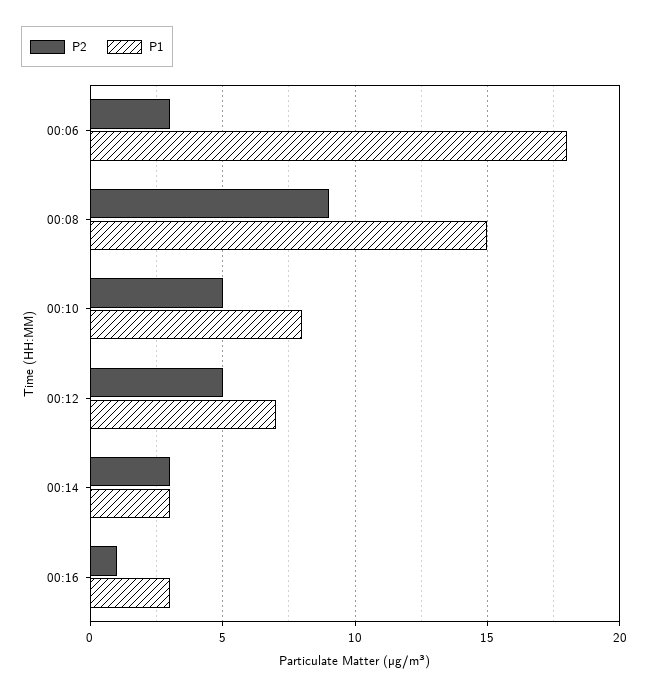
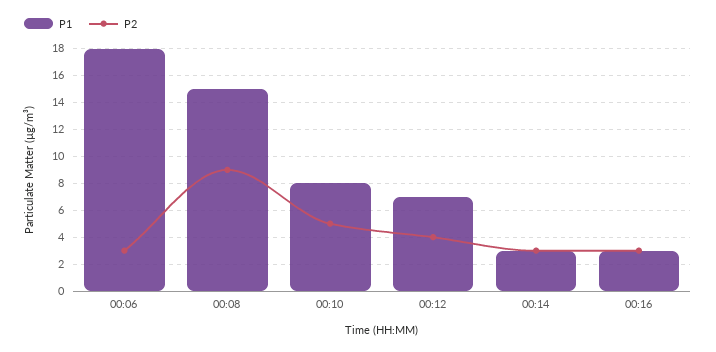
  {
    "P2": {
      "00:06": 3,
      "00:08": 9,
      "00:10": 5,
-     "00:12": 5,
+     "00:12": 4,
      "00:14": 3,
-     "00:16": 1
+     "00:16": 3
    },
    "P1": {
      "00:06": 18,
      "00:08": 15,
      "00:10": 8,
      "00:12": 7,
      "00:14": 3,
      "00:16": 3
    }
  }

